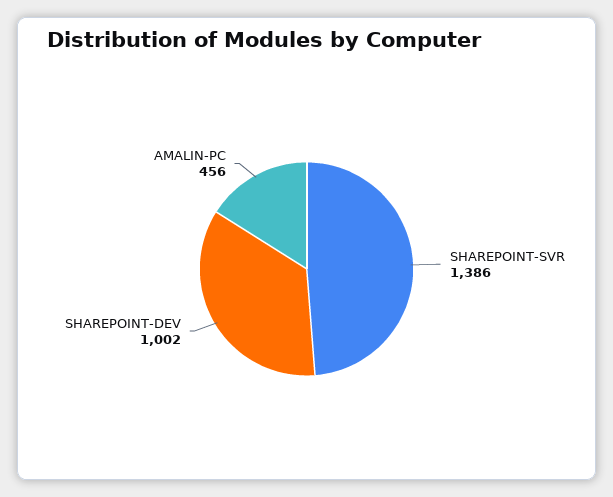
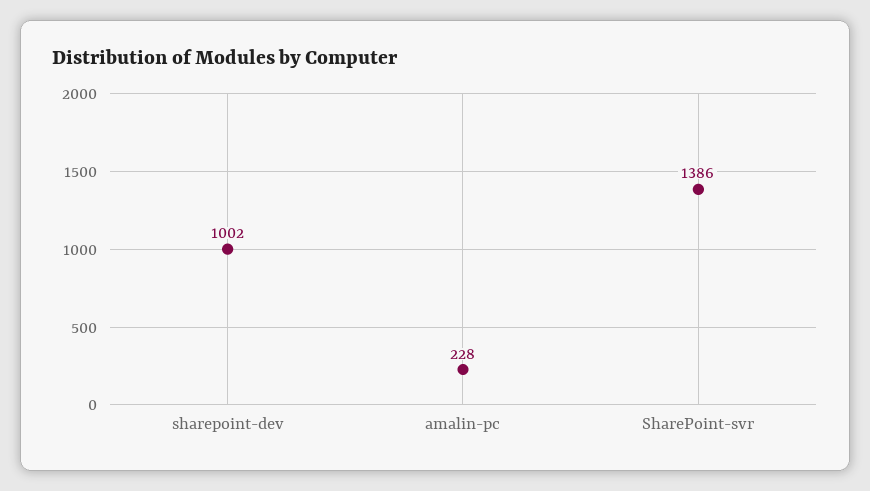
  {
    "SHAREPOINT-SVR": 1386,
    "SHAREPOINT-DEV": 1002,
-   "AMALIN-PC": 456
+   "AMALIN-PC": 228
  }

